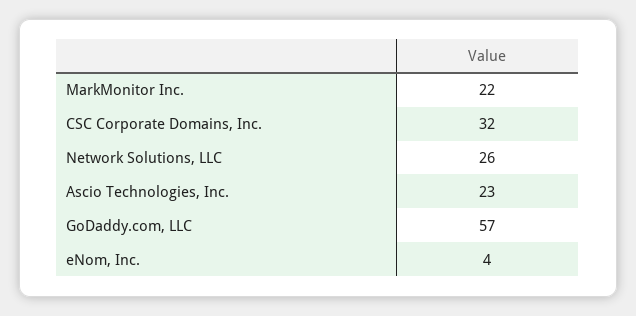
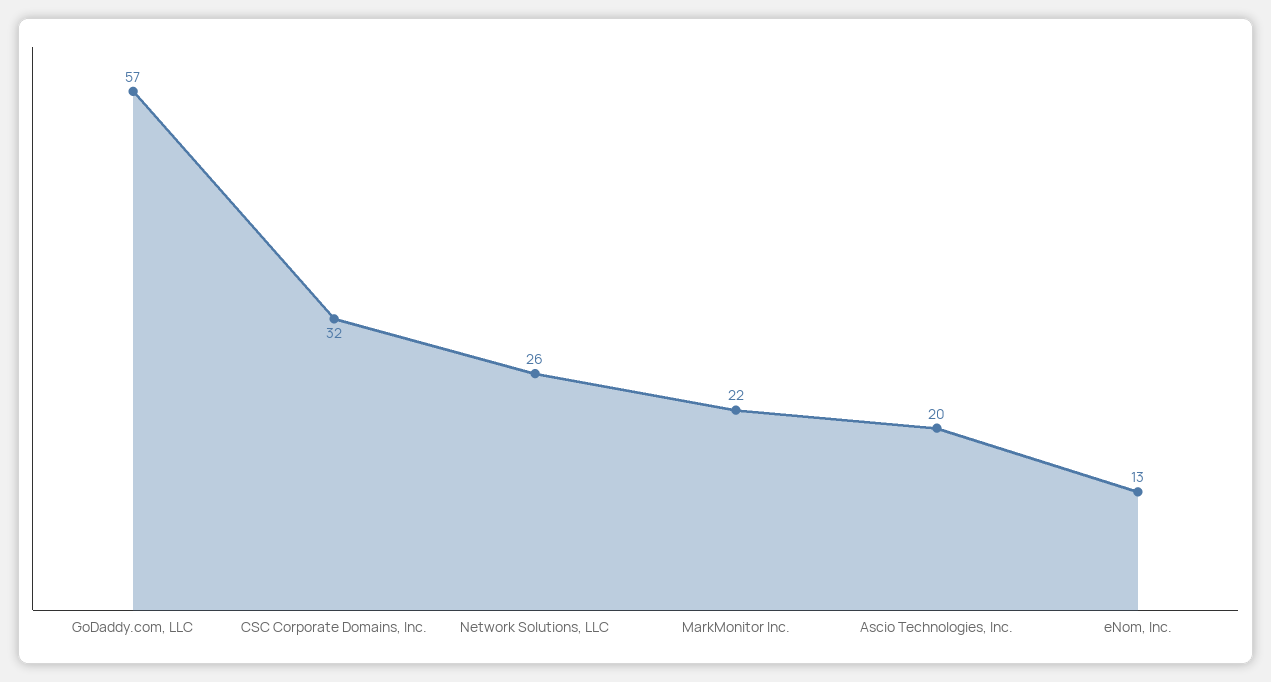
  {
    "MarkMonitor Inc.": 22,
    "CSC Corporate Domains, Inc.": 32,
    "Network Solutions, LLC": 26,
-   "Ascio Technologies, Inc.": 23,
+   "Ascio Technologies, Inc.": 20,
    "GoDaddy.com, LLC": 57,
-   "eNom, Inc.": 4
+   "eNom, Inc.": 13
  }

